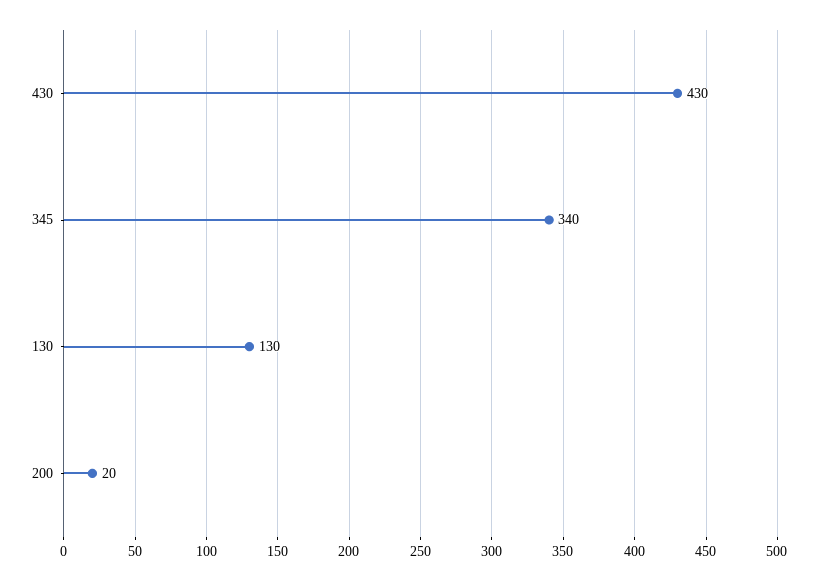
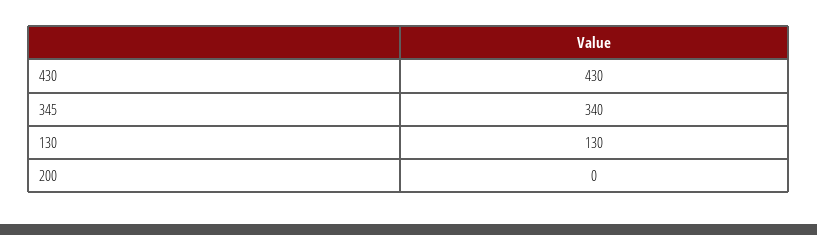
  {
    "430": 430,
    "345": 340,
    "130": 130,
-   "200": 20
+   "200": 0
  }

